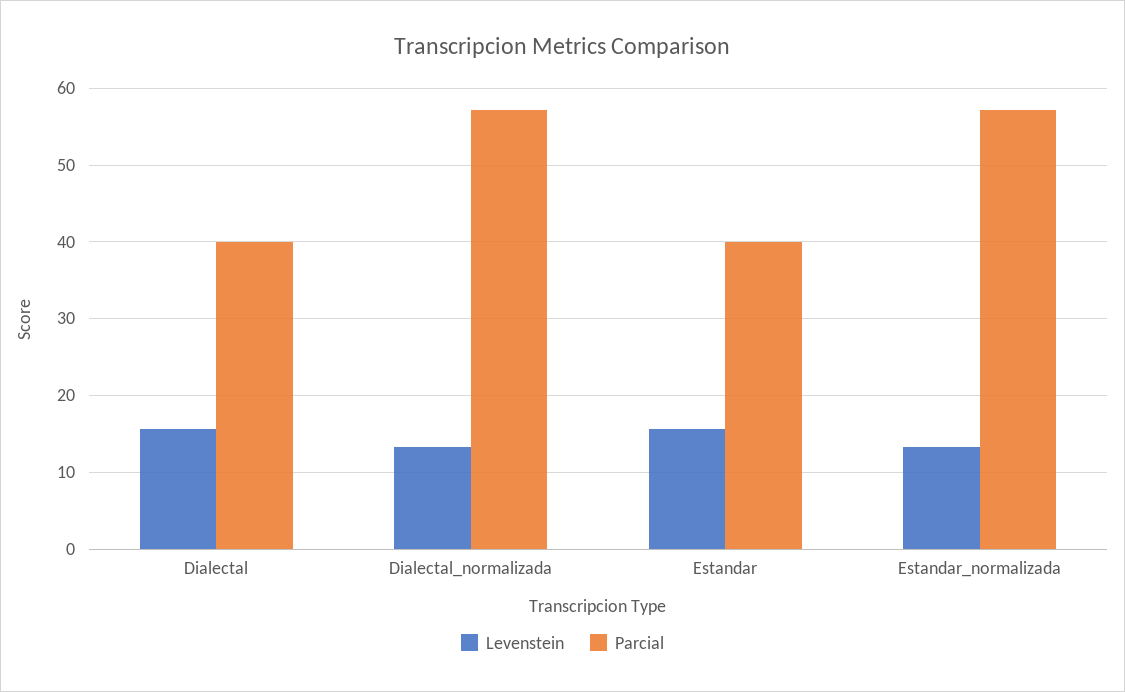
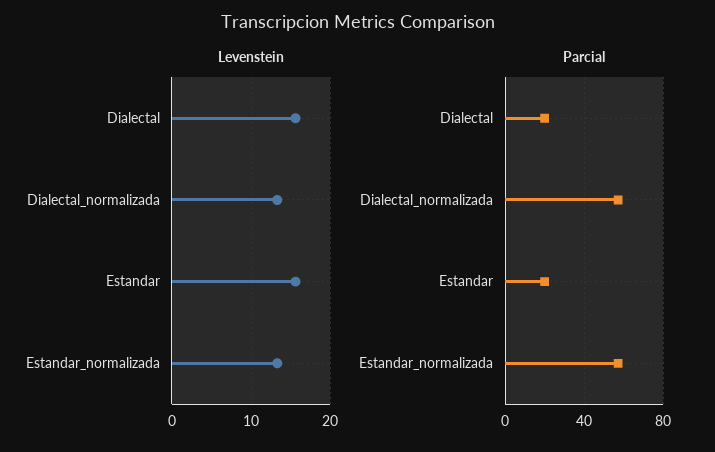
  {
    "Levenstein": {
      "Dialectal": 16,
      "Dialectal_normalizada": 13,
      "Estandar": 16,
      "Estandar_normalizada": 13
    },
    "Parcial": {
-     "Dialectal": 40,
+     "Dialectal": 20,
      "Dialectal_normalizada": 57,
-     "Estandar": 40,
+     "Estandar": 20,
      "Estandar_normalizada": 57
    }
  }

